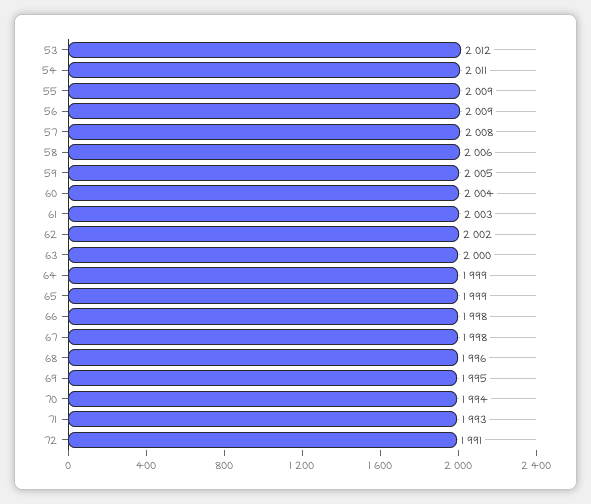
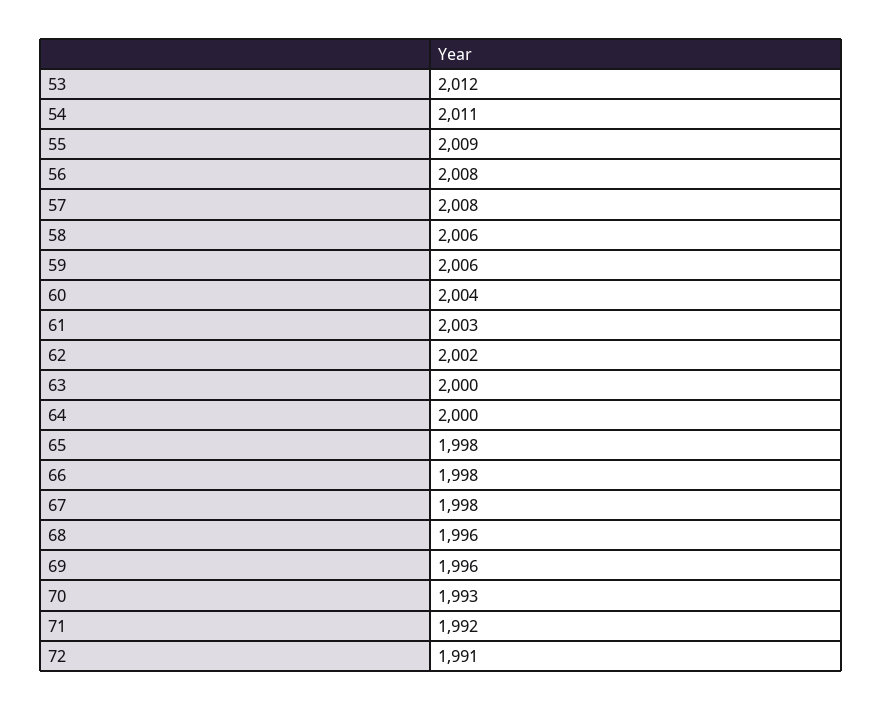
  {
    "53": 2012,
    "54": 2011,
    "55": 2009,
-   "56": 2009,
+   "56": 2008,
    "57": 2008,
    "58": 2006,
-   "59": 2005,
+   "59": 2006,
    "60": 2004,
    "61": 2003,
    "62": 2002,
    "63": 2000,
-   "64": 1999,
+   "64": 2000,
-   "65": 1999,
+   "65": 1998,
    "66": 1998,
    "67": 1998,
    "68": 1996,
-   "69": 1995,
+   "69": 1996,
-   "70": 1994,
+   "70": 1993,
-   "71": 1993,
+   "71": 1992,
    "72": 1991
  }

